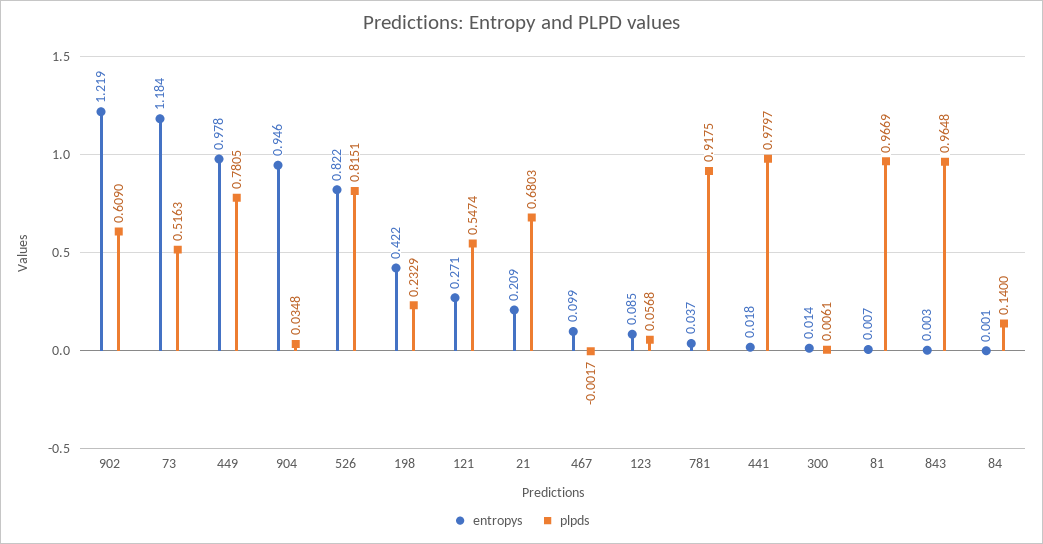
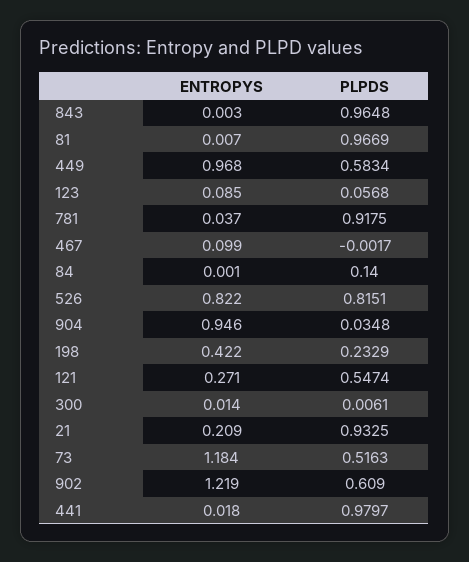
  {
    "entropys": {
      "902": 1.219,
      "73": 1.184,
-     "449": 0.978,
+     "449": 0.968,
      "904": 0.946,
      "526": 0.822,
      "198": 0.422,
      "121": 0.271,
      "21": 0.209,
      "467": 0.099,
      "123": 0.085,
      "781": 0.037,
      "441": 0.018,
      "300": 0.014,
      "81": 0.007,
      "843": 0.003,
      "84": 0.001
    },
    "plpds": {
      "902": 0.609,
      "73": 0.5163,
-     "449": 0.7805,
+     "449": 0.5834,
      "904": 0.0348,
      "526": 0.8151,
      "198": 0.2329,
      "121": 0.5474,
-     "21": 0.6803,
+     "21": 0.9325,
      "467": -0.0017,
      "123": 0.0568,
      "781": 0.9175,
      "441": 0.9797,
      "300": 0.0061,
      "81": 0.9669,
      "843": 0.9648,
      "84": 0.14
    }
  }

